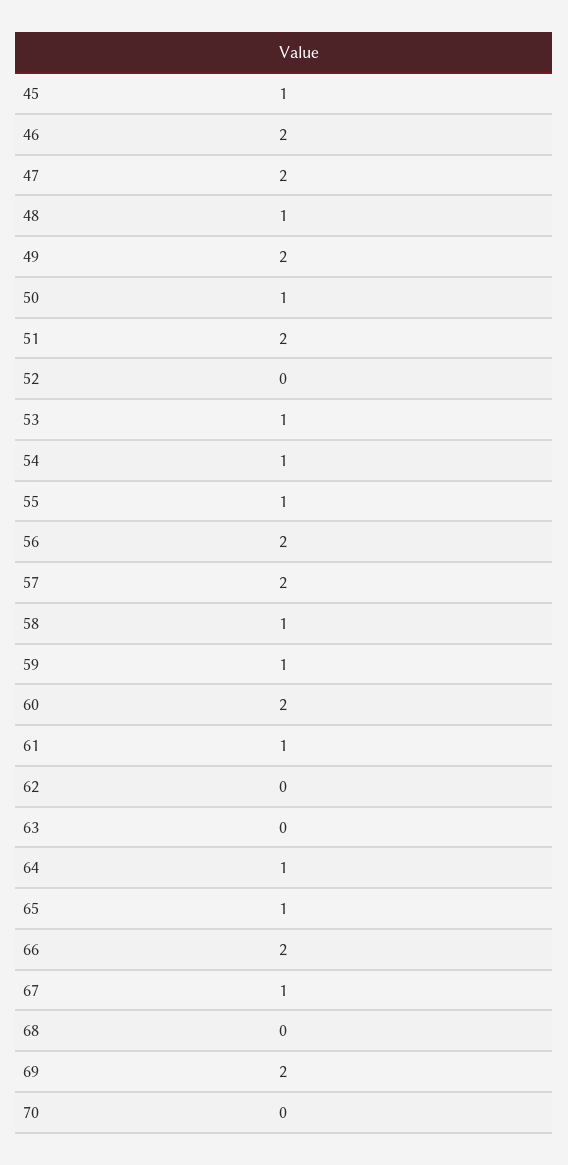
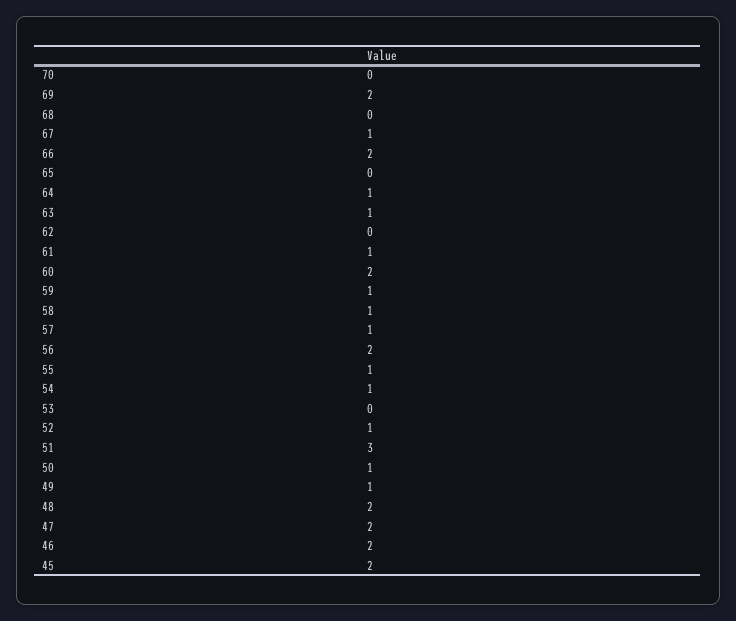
  {
-   "45": 1,
+   "45": 2,
    "46": 2,
    "47": 2,
-   "48": 1,
+   "48": 2,
-   "49": 2,
+   "49": 1,
    "50": 1,
-   "51": 2,
+   "51": 3,
-   "52": 0,
+   "52": 1,
-   "53": 1,
+   "53": 0,
    "54": 1,
    "55": 1,
    "56": 2,
-   "57": 2,
+   "57": 1,
    "58": 1,
    "59": 1,
    "60": 2,
    "61": 1,
    "62": 0,
-   "63": 0,
+   "63": 1,
    "64": 1,
-   "65": 1,
+   "65": 0,
    "66": 2,
    "67": 1,
    "68": 0,
    "69": 2,
    "70": 0
  }

